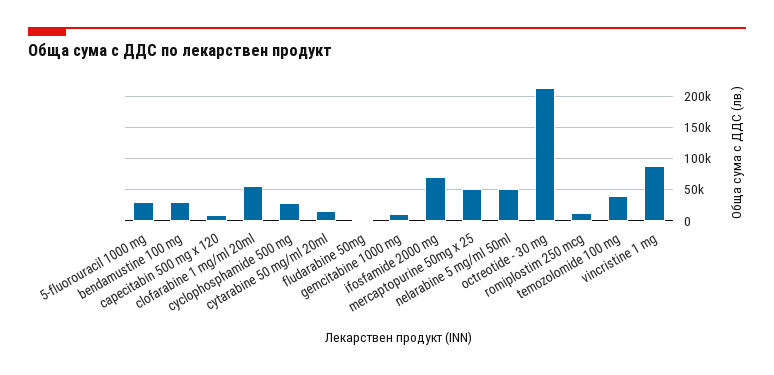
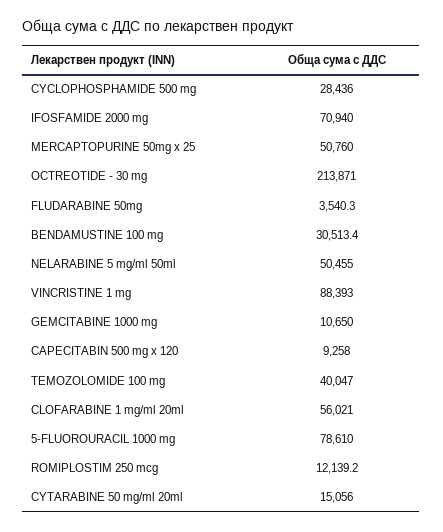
  {
-   "5-fluorouracil 1000 mg": 30000,
+   "5-fluorouracil 1000 mg": 78610,
    "bendamustine 100 mg": 30513.4,
    "capecitabin 500 mg x 120": 9258,
    "clofarabine 1 mg/ml 20ml": 56021,
    "cyclophosphamide 500 mg": 28436,
    "cytarabine 50 mg/ml 20ml": 15056,
    "fludarabine 50mg": 3540.3,
    "gemcitabine 1000 mg": 10650,
    "ifosfamide 2000 mg": 70940,
    "mеrcaptopurine 50mg x 25": 50760,
    "nelarabine 5 mg/ml 50ml": 50455,
    "octreotide - 30 mg": 213871,
    "romiplostim 250 mcg": 12139.2,
    "temozolomide 100 mg": 40047,
    "vincristine 1 mg": 88393
  }

